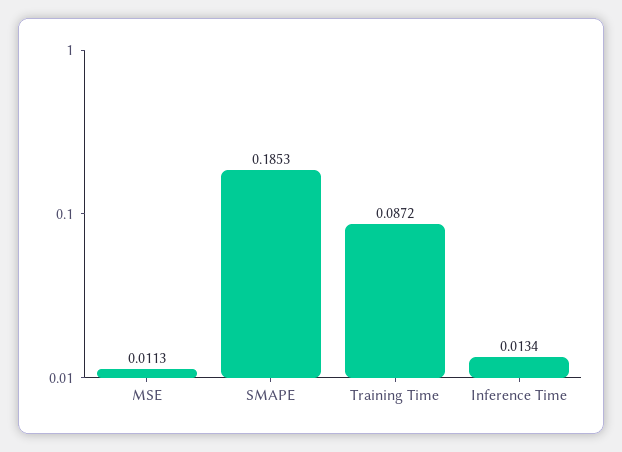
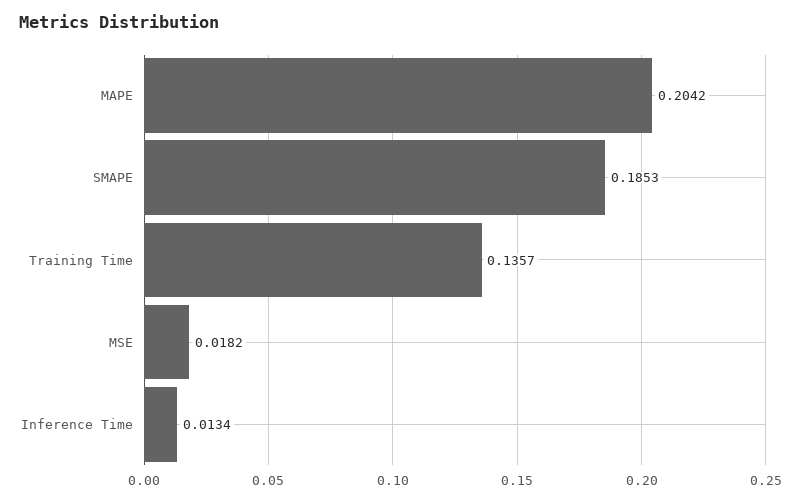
  {
-   "MSE": 0.0113,
+   "MSE": 0.0182,
    "SMAPE": 0.1853,
-   "Training Time": 0.0872,
+   "Training Time": 0.1357,
-   "Inference Time": 0.0134
+   "Inference Time": 0.0134,
+   "MAPE": 0.2042
  }

